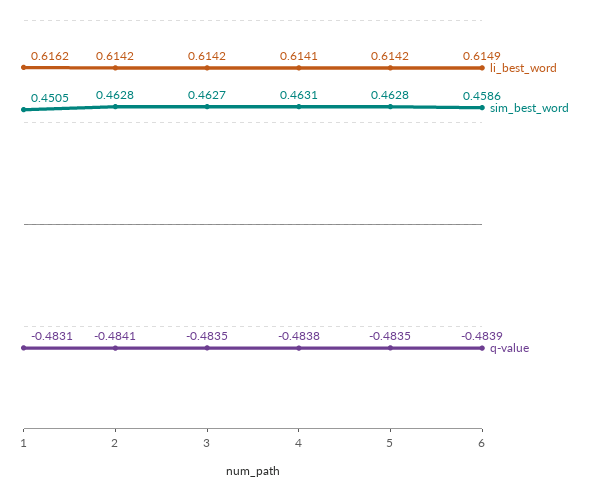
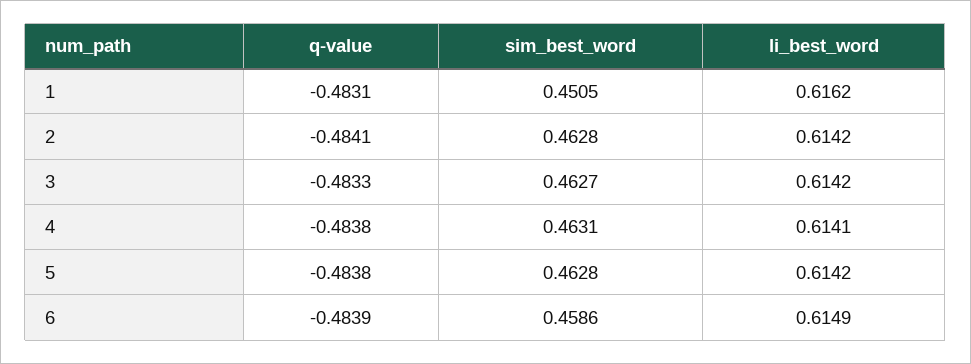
  {
    "li_best_word": {
      "1": 0.6162,
      "2": 0.6142,
      "3": 0.6142,
      "4": 0.6141,
      "5": 0.6142,
      "6": 0.6149
    },
    "sim_best_word": {
      "1": 0.4505,
      "2": 0.4628,
      "3": 0.4627,
      "4": 0.4631,
      "5": 0.4628,
      "6": 0.4586
    },
    "q-value": {
      "1": -0.4831,
      "2": -0.4841,
-     "3": -0.4835,
+     "3": -0.4833,
      "4": -0.4838,
-     "5": -0.4835,
+     "5": -0.4838,
      "6": -0.4839
    }
  }

